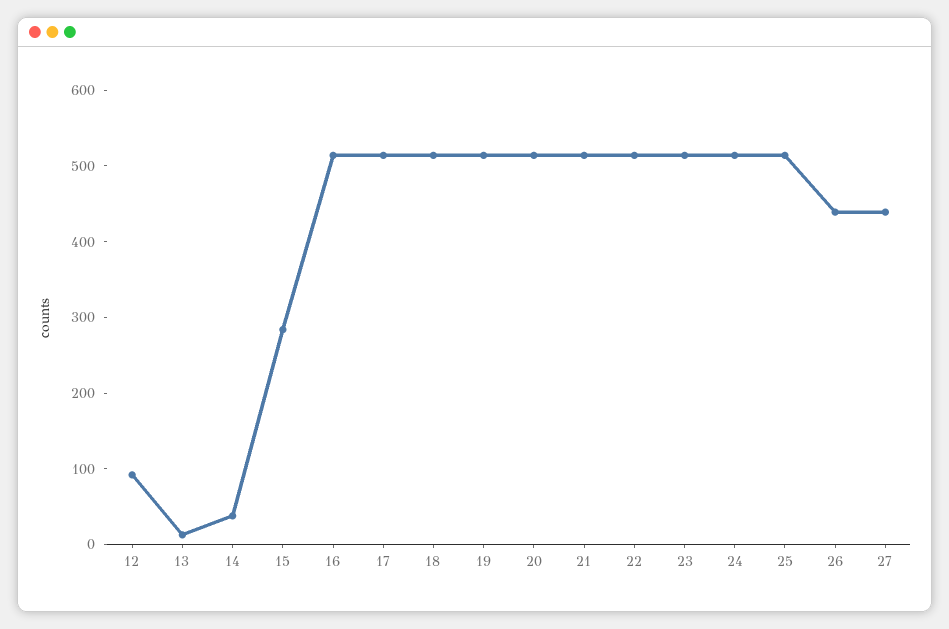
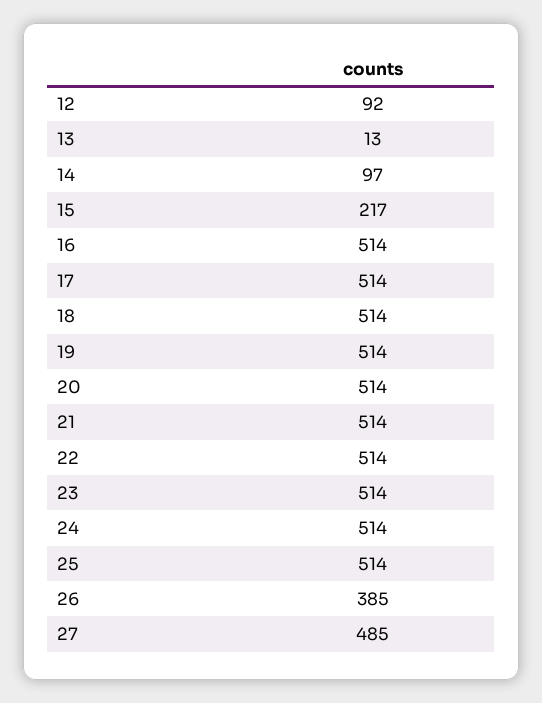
  {
    "12": 92,
    "13": 13,
-   "14": 40,
+   "14": 97,
-   "15": 280,
+   "15": 217,
    "16": 514,
    "17": 514,
    "18": 514,
    "19": 514,
    "20": 514,
    "21": 514,
    "22": 514,
    "23": 514,
    "24": 514,
    "25": 514,
-   "26": 440,
+   "26": 385,
-   "27": 440
+   "27": 485
  }

